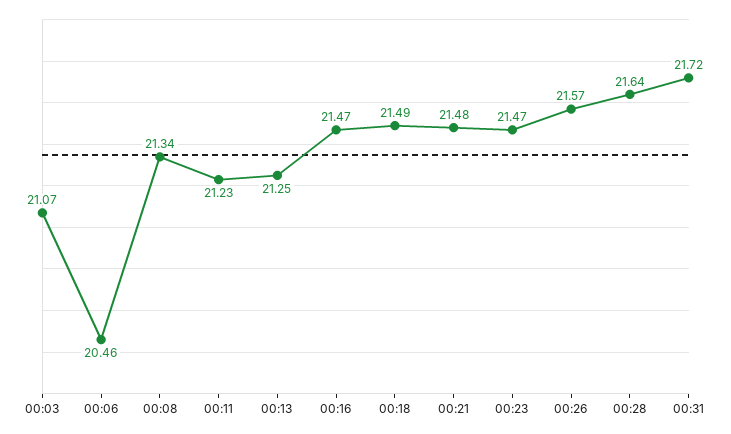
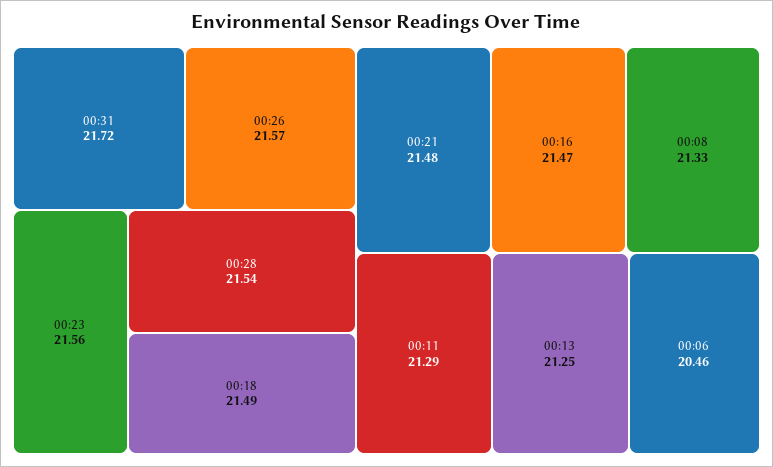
  {
-   "00:03": 21.07,
    "00:06": 20.46,
-   "00:08": 21.34,
+   "00:08": 21.33,
-   "00:11": 21.23,
+   "00:11": 21.29,
    "00:13": 21.25,
    "00:16": 21.47,
    "00:18": 21.49,
    "00:21": 21.48,
-   "00:23": 21.47,
+   "00:23": 21.56,
    "00:26": 21.57,
-   "00:28": 21.64,
+   "00:28": 21.54,
    "00:31": 21.72
  }

